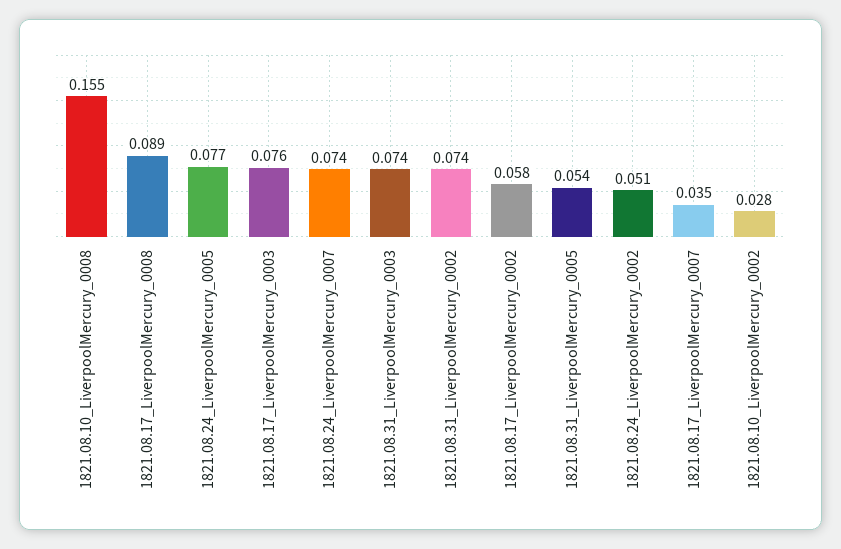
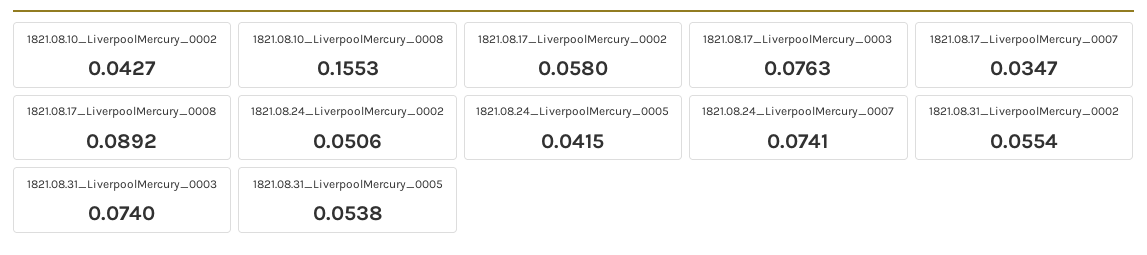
  {
    "1821.08.10_LiverpoolMercury_0008": 0.1553,
    "1821.08.17_LiverpoolMercury_0008": 0.0892,
-   "1821.08.24_LiverpoolMercury_0005": 0.077,
+   "1821.08.24_LiverpoolMercury_0005": 0.0415,
    "1821.08.17_LiverpoolMercury_0003": 0.0763,
    "1821.08.24_LiverpoolMercury_0007": 0.0741,
    "1821.08.31_LiverpoolMercury_0003": 0.074,
-   "1821.08.31_LiverpoolMercury_0002": 0.074,
+   "1821.08.31_LiverpoolMercury_0002": 0.0554,
    "1821.08.17_LiverpoolMercury_0002": 0.058,
    "1821.08.31_LiverpoolMercury_0005": 0.0538,
    "1821.08.24_LiverpoolMercury_0002": 0.0506,
    "1821.08.17_LiverpoolMercury_0007": 0.0347,
-   "1821.08.10_LiverpoolMercury_0002": 0.028
+   "1821.08.10_LiverpoolMercury_0002": 0.0427
  }

